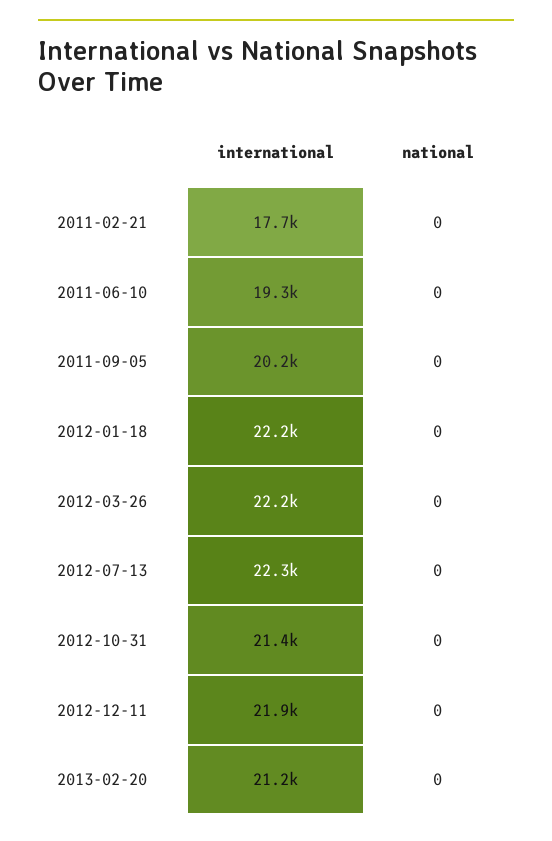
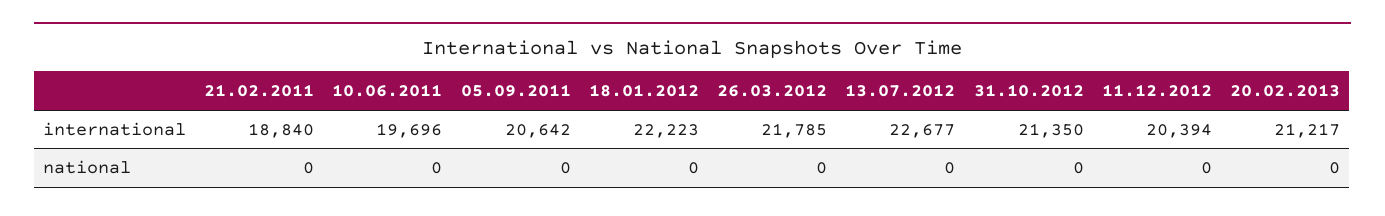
  {
    "international": {
-     "2011-02-21": 17700,
+     "2011-02-21": 18840,
-     "2011-06-10": 19300,
+     "2011-06-10": 19696,
-     "2011-09-05": 20200,
+     "2011-09-05": 20642,
      "2012-01-18": 22223,
-     "2012-03-26": 22200,
+     "2012-03-26": 21785,
-     "2012-07-13": 22300,
+     "2012-07-13": 22677,
      "2012-10-31": 21350,
-     "2012-12-11": 21900,
+     "2012-12-11": 20394,
      "2013-02-20": 21217
    },
    "national": {
      "2011-02-21": 0,
      "2011-06-10": 0,
      "2011-09-05": 0,
      "2012-01-18": 0,
      "2012-03-26": 0,
      "2012-07-13": 0,
      "2012-10-31": 0,
      "2012-12-11": 0,
      "2013-02-20": 0
    }
  }

